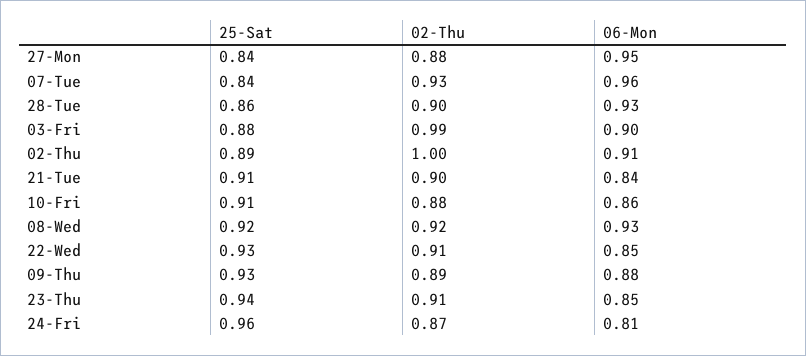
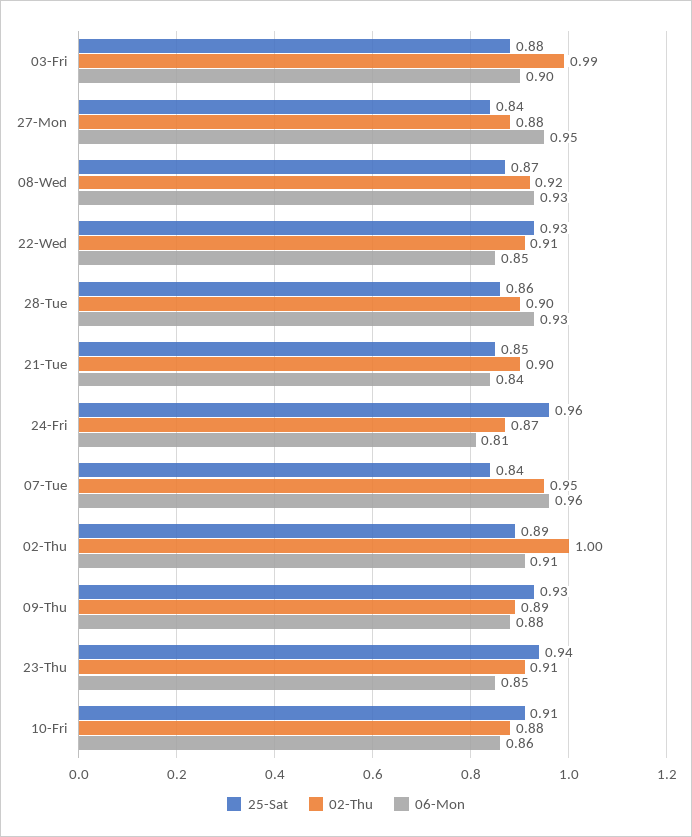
  {
    "25-Sat": {
      "27-Mon": 0.84,
      "07-Tue": 0.84,
      "28-Tue": 0.86,
      "03-Fri": 0.88,
      "02-Thu": 0.89,
-     "21-Tue": 0.91,
+     "21-Tue": 0.85,
      "10-Fri": 0.91,
-     "08-Wed": 0.92,
+     "08-Wed": 0.87,
      "22-Wed": 0.93,
      "09-Thu": 0.93,
      "23-Thu": 0.94,
      "24-Fri": 0.96
    },
    "02-Thu": {
      "27-Mon": 0.88,
-     "07-Tue": 0.93,
+     "07-Tue": 0.95,
      "28-Tue": 0.9,
      "03-Fri": 0.99,
      "02-Thu": 1,
      "21-Tue": 0.9,
      "10-Fri": 0.88,
      "08-Wed": 0.92,
      "22-Wed": 0.91,
      "09-Thu": 0.89,
      "23-Thu": 0.91,
      "24-Fri": 0.87
    },
    "06-Mon": {
      "27-Mon": 0.95,
      "07-Tue": 0.96,
      "28-Tue": 0.93,
      "03-Fri": 0.9,
      "02-Thu": 0.91,
      "21-Tue": 0.84,
      "10-Fri": 0.86,
      "08-Wed": 0.93,
      "22-Wed": 0.85,
      "09-Thu": 0.88,
      "23-Thu": 0.85,
      "24-Fri": 0.81
    }
  }

